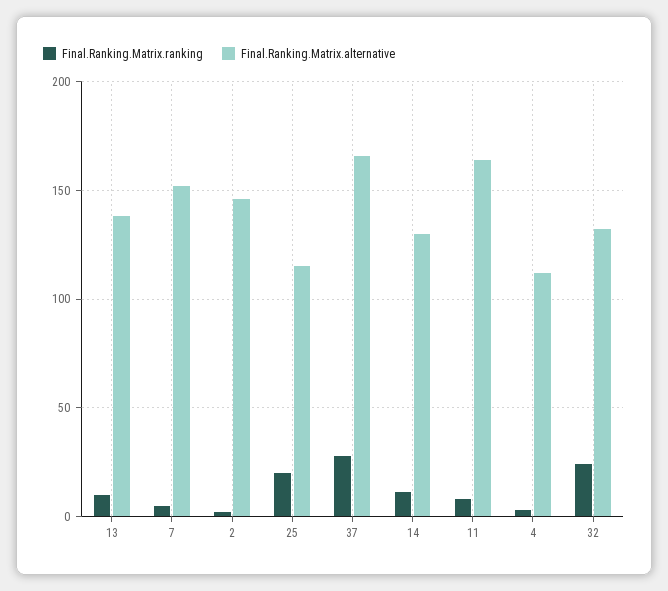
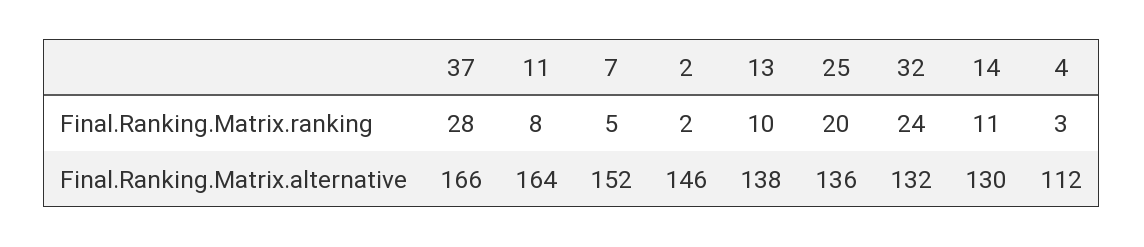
  {
    "Final.Ranking.Matrix.ranking": {
      "13": 10,
      "7": 5,
      "2": 2,
      "25": 20,
      "37": 28,
      "14": 11,
      "11": 8,
      "4": 3,
      "32": 24
    },
    "Final.Ranking.Matrix.alternative": {
      "13": 138,
      "7": 152,
      "2": 146,
-     "25": 115,
+     "25": 136,
      "37": 166,
      "14": 130,
      "11": 164,
      "4": 112,
      "32": 132
    }
  }

